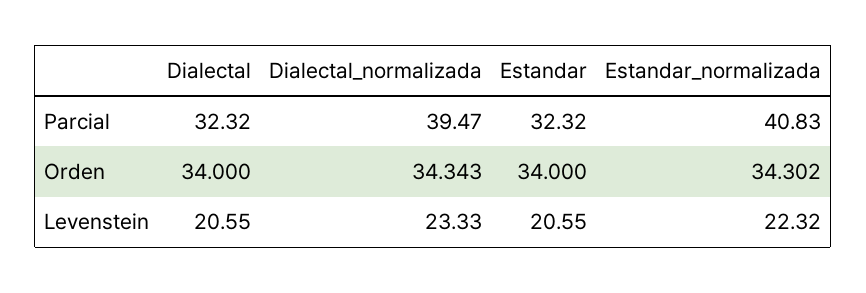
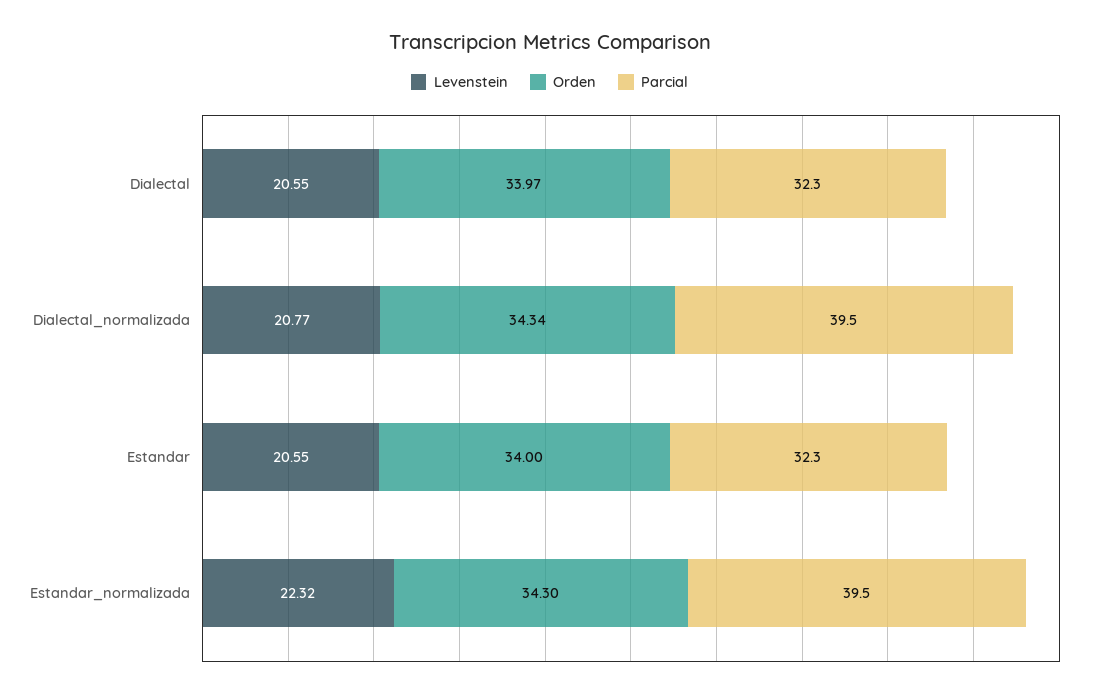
  {
    "Parcial": {
      "Dialectal": 32.32,
      "Dialectal_normalizada": 39.47,
      "Estandar": 32.32,
-     "Estandar_normalizada": 40.83
+     "Estandar_normalizada": 39.5
    },
    "Orden": {
-     "Dialectal": 34,
+     "Dialectal": 33.97,
      "Dialectal_normalizada": 34.343,
      "Estandar": 34,
      "Estandar_normalizada": 34.302
    },
    "Levenstein": {
      "Dialectal": 20.55,
-     "Dialectal_normalizada": 23.33,
+     "Dialectal_normalizada": 20.77,
      "Estandar": 20.55,
      "Estandar_normalizada": 22.32
    }
  }

